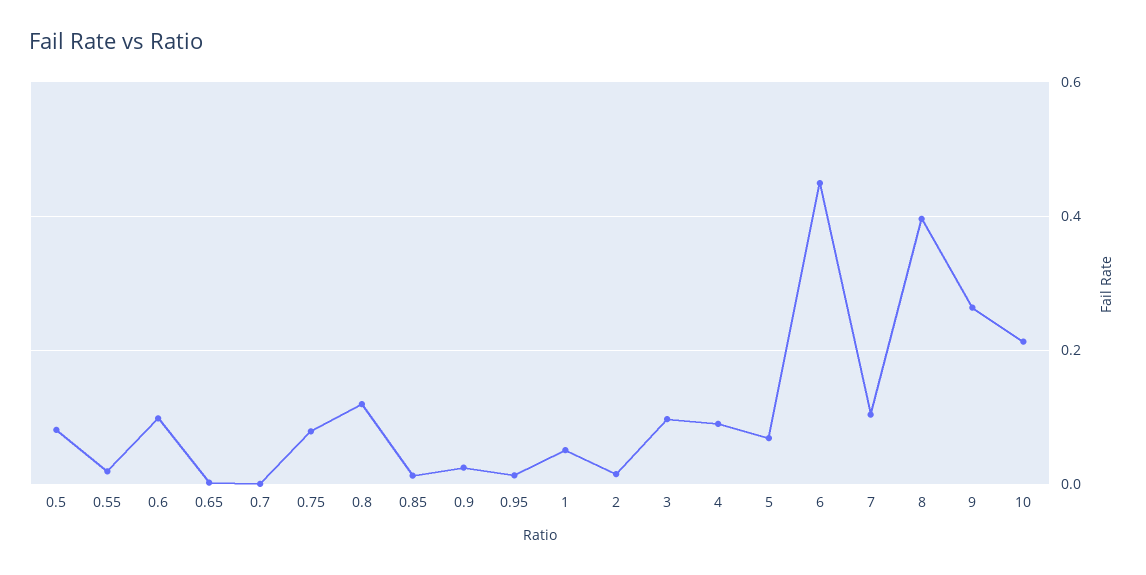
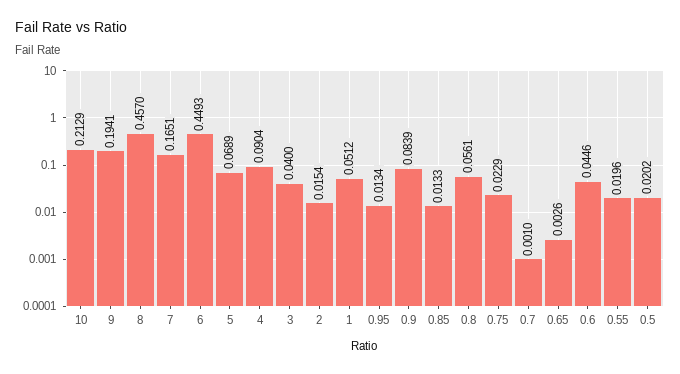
  {
-   "0.5": 0.08,
+   "0.5": 0.0202,
    "0.55": 0.0196,
-   "0.6": 0.1,
+   "0.6": 0.0446,
    "0.65": 0.0026,
    "0.7": 0.001,
-   "0.75": 0.08,
+   "0.75": 0.0229,
-   "0.8": 0.12,
+   "0.8": 0.0561,
    "0.85": 0.0133,
-   "0.9": 0.02,
+   "0.9": 0.0839,
    "0.95": 0.0134,
    "1": 0.0512,
    "2": 0.0154,
-   "3": 0.1,
+   "3": 0.04,
    "4": 0.0904,
    "5": 0.0689,
    "6": 0.4493,
-   "7": 0.1,
+   "7": 0.1651,
-   "8": 0.4,
+   "8": 0.457,
-   "9": 0.26,
+   "9": 0.1941,
    "10": 0.2129
  }

